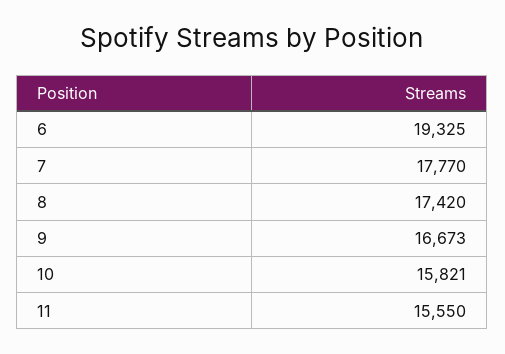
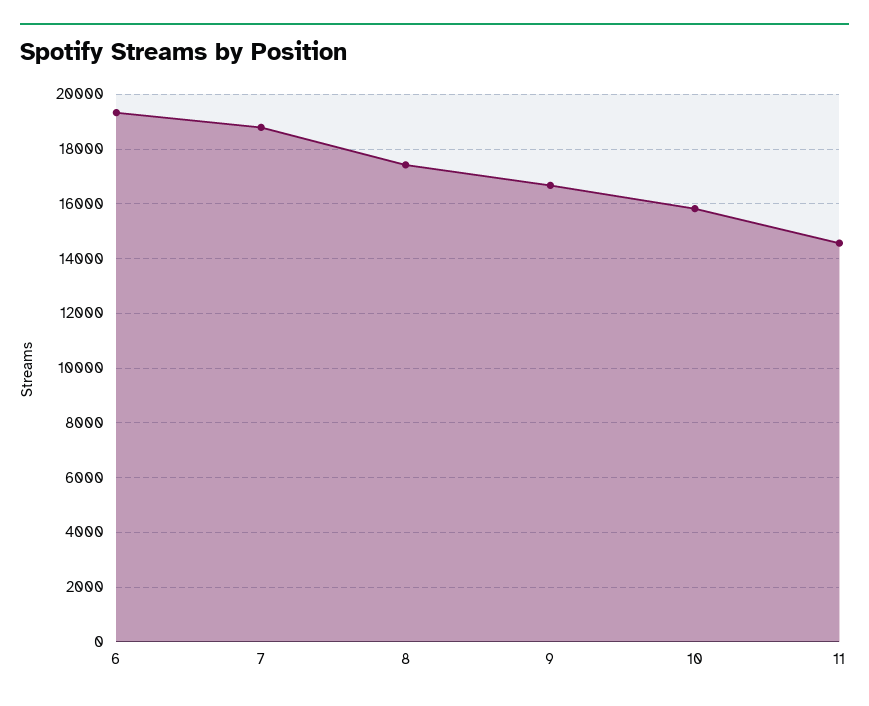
  {
    "6": 19325,
-   "7": 17770,
+   "7": 18750,
    "8": 17420,
    "9": 16673,
    "10": 15821,
-   "11": 15550
+   "11": 14500
  }

